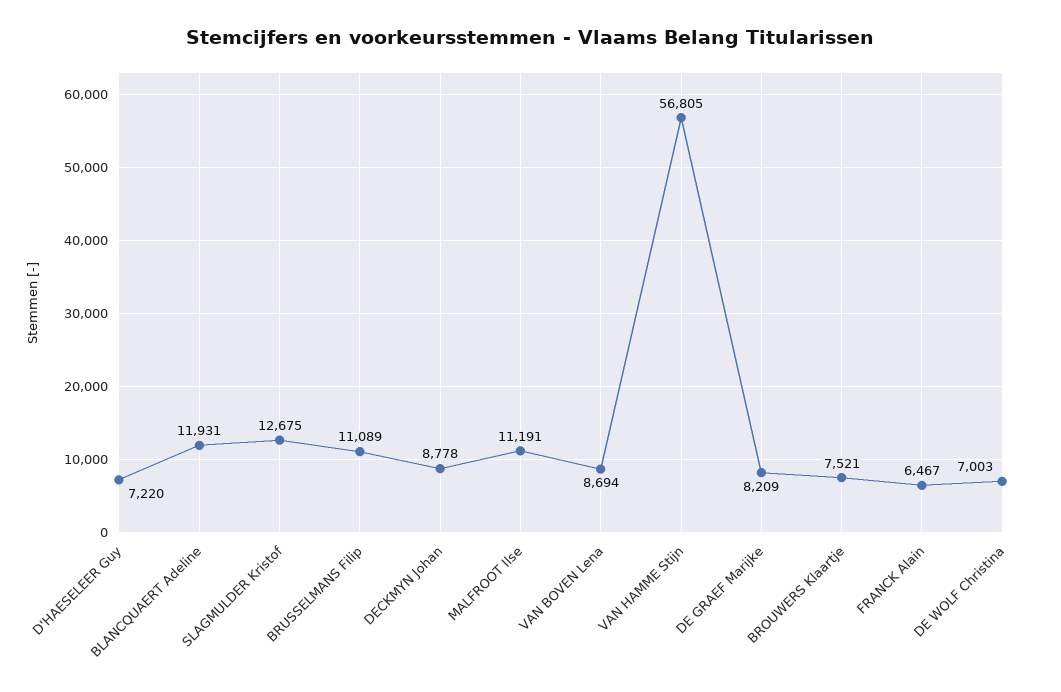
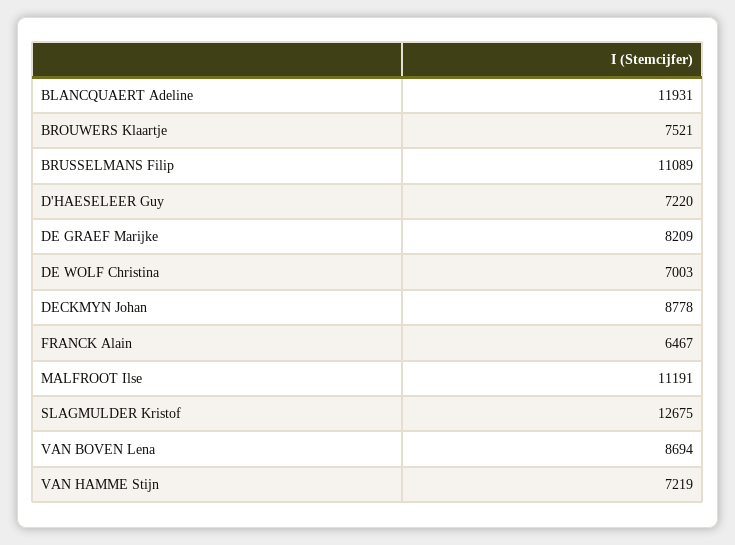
  {
    "D'HAESELEER Guy": 7220,
    "BLANCQUAERT Adeline": 11931,
    "SLAGMULDER Kristof": 12675,
    "BRUSSELMANS Filip": 11089,
    "DECKMYN Johan": 8778,
    "MALFROOT Ilse": 11191,
    "VAN BOVEN Lena": 8694,
-   "VAN HAMME Stijn": 56805,
+   "VAN HAMME Stijn": 7219,
    "DE GRAEF Marijke": 8209,
    "BROUWERS Klaartje": 7521,
    "FRANCK Alain": 6467,
    "DE WOLF Christina": 7003
  }

